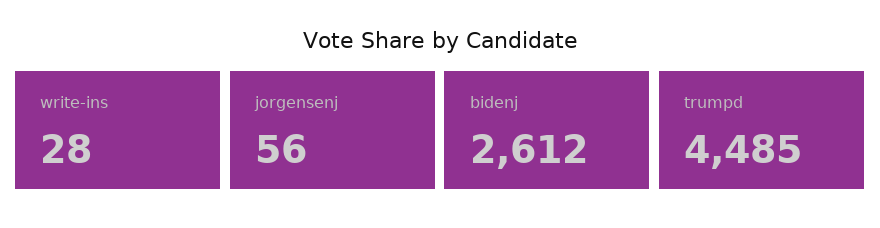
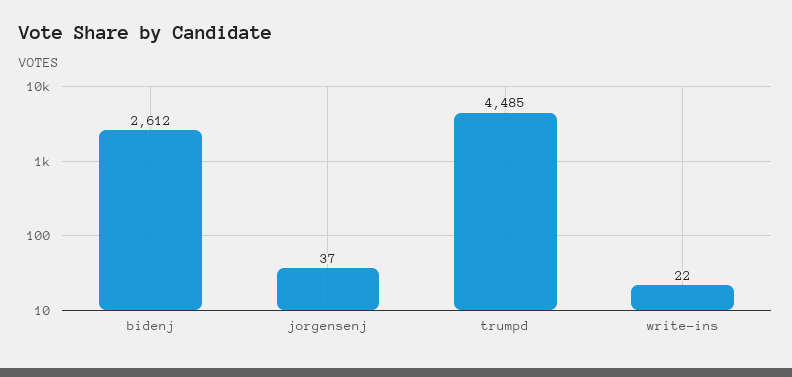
  {
-   "write-ins": 28,
+   "write-ins": 22,
-   "jorgensenj": 56,
+   "jorgensenj": 37,
    "bidenj": 2612,
    "trumpd": 4485
  }

